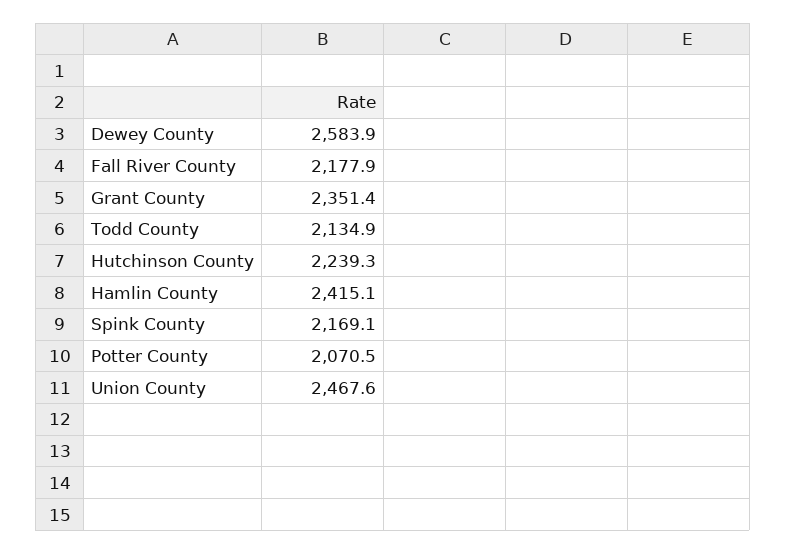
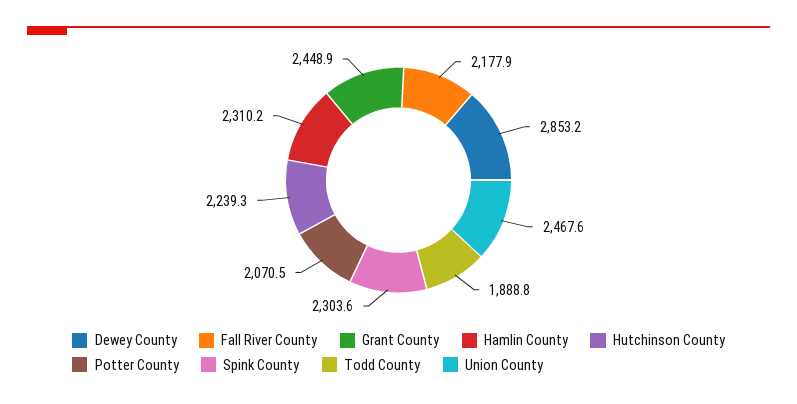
  {
-   "Dewey County": 2583.9,
+   "Dewey County": 2853.2,
    "Fall River County": 2177.9,
-   "Grant County": 2351.4,
+   "Grant County": 2448.9,
-   "Todd County": 2134.9,
+   "Todd County": 1888.8,
    "Hutchinson County": 2239.3,
-   "Hamlin County": 2415.1,
+   "Hamlin County": 2310.2,
-   "Spink County": 2169.1,
+   "Spink County": 2303.6,
    "Potter County": 2070.5,
    "Union County": 2467.6
  }

